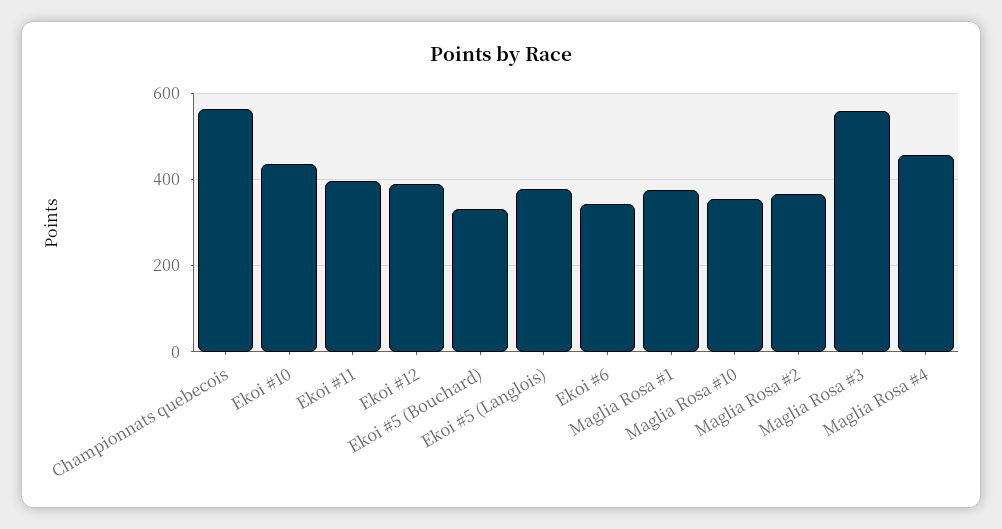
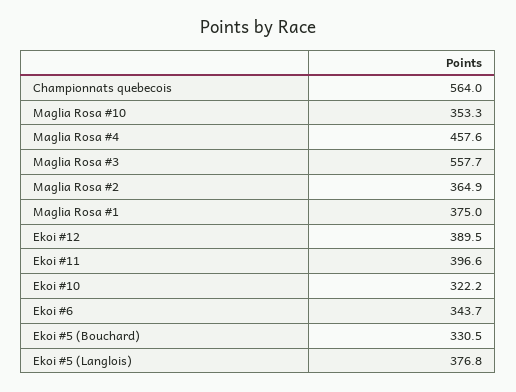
  {
    "Championnats quebecois": 564,
-   "Ekoi #10": 440,
+   "Ekoi #10": 322.2,
    "Ekoi #11": 396.6,
    "Ekoi #12": 389.5,
    "Ekoi #5 (Bouchard)": 330.5,
    "Ekoi #5 (Langlois)": 376.8,
    "Ekoi #6": 343.7,
    "Maglia Rosa #1": 375,
    "Maglia Rosa #10": 353.3,
    "Maglia Rosa #2": 364.9,
    "Maglia Rosa #3": 557.7,
    "Maglia Rosa #4": 457.6
  }

